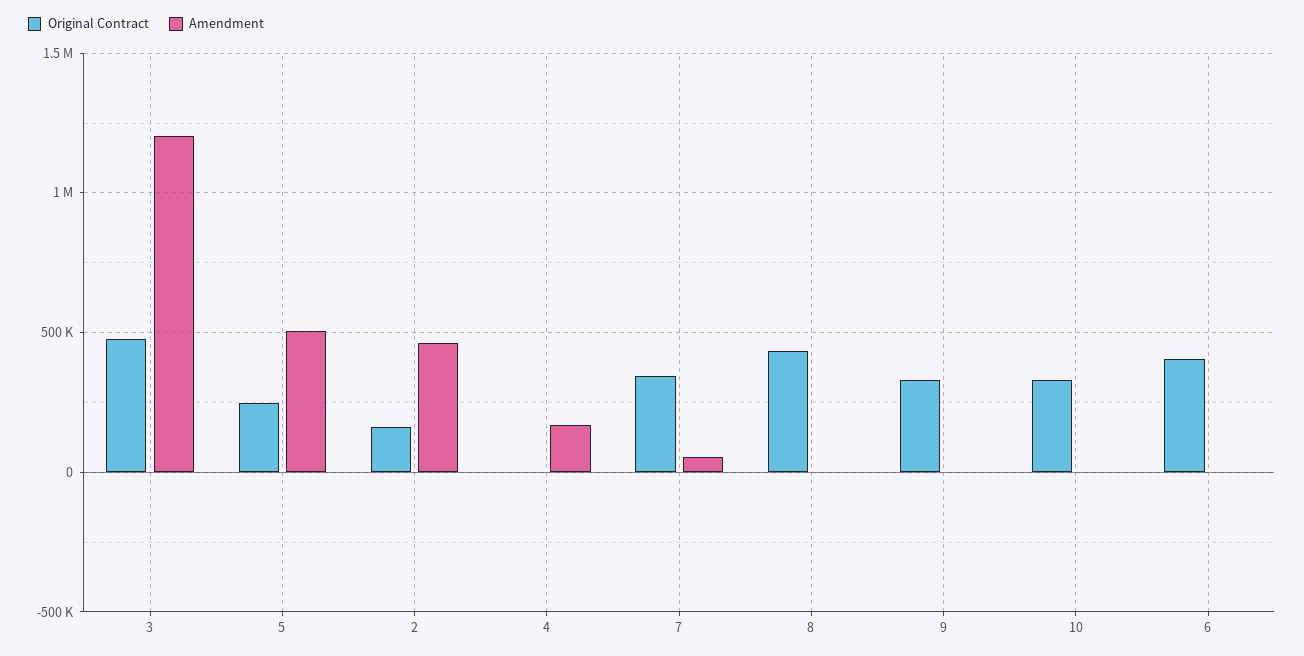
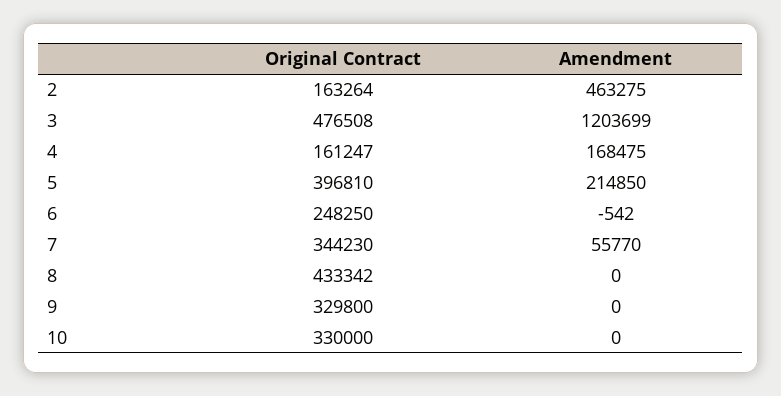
  {
    "Original Contract": {
      "3": 476508,
-     "5": 250000,
+     "5": 396810,
      "2": 163264,
-     "4": 0,
+     "4": 161247,
      "7": 344230,
      "8": 433342,
      "9": 329800,
      "10": 330000,
-     "6": 400000
+     "6": 248250
    },
    "Amendment": {
      "3": 1203699,
-     "5": 500000,
+     "5": 214850,
      "2": 463275,
      "4": 168475,
      "7": 55770,
      "8": 0,
      "9": 0,
      "10": 0,
      "6": -542
    }
  }

